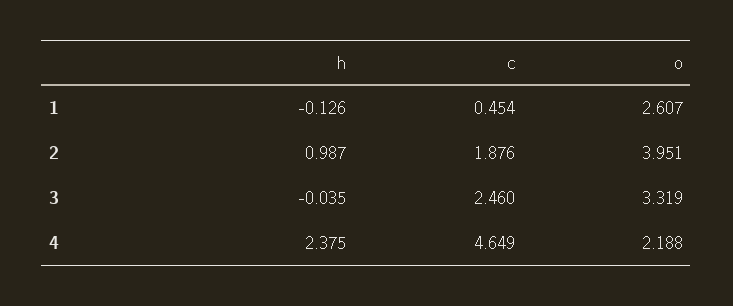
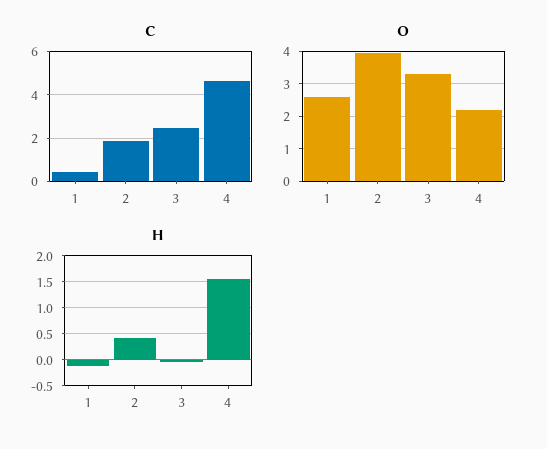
  {
    "h": {
      "1": -0.126,
-     "2": 0.987,
+     "2": 0.5,
      "3": -0.035,
-     "4": 2.375
+     "4": 1.5
    },
    "c": {
      "1": 0.454,
      "2": 1.876,
      "3": 2.46,
      "4": 4.649
    },
    "o": {
      "1": 2.607,
      "2": 3.951,
      "3": 3.319,
      "4": 2.188
    }
  }

